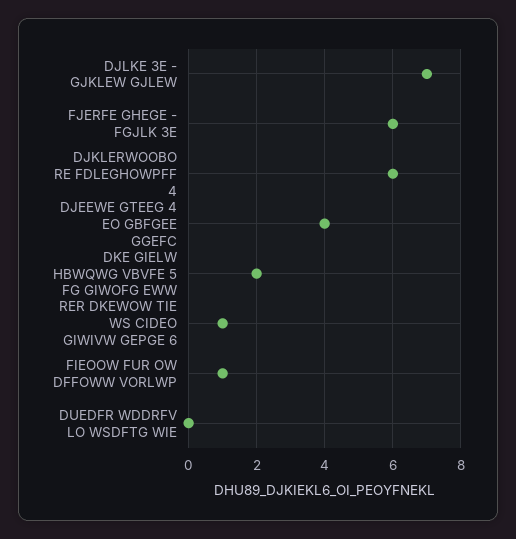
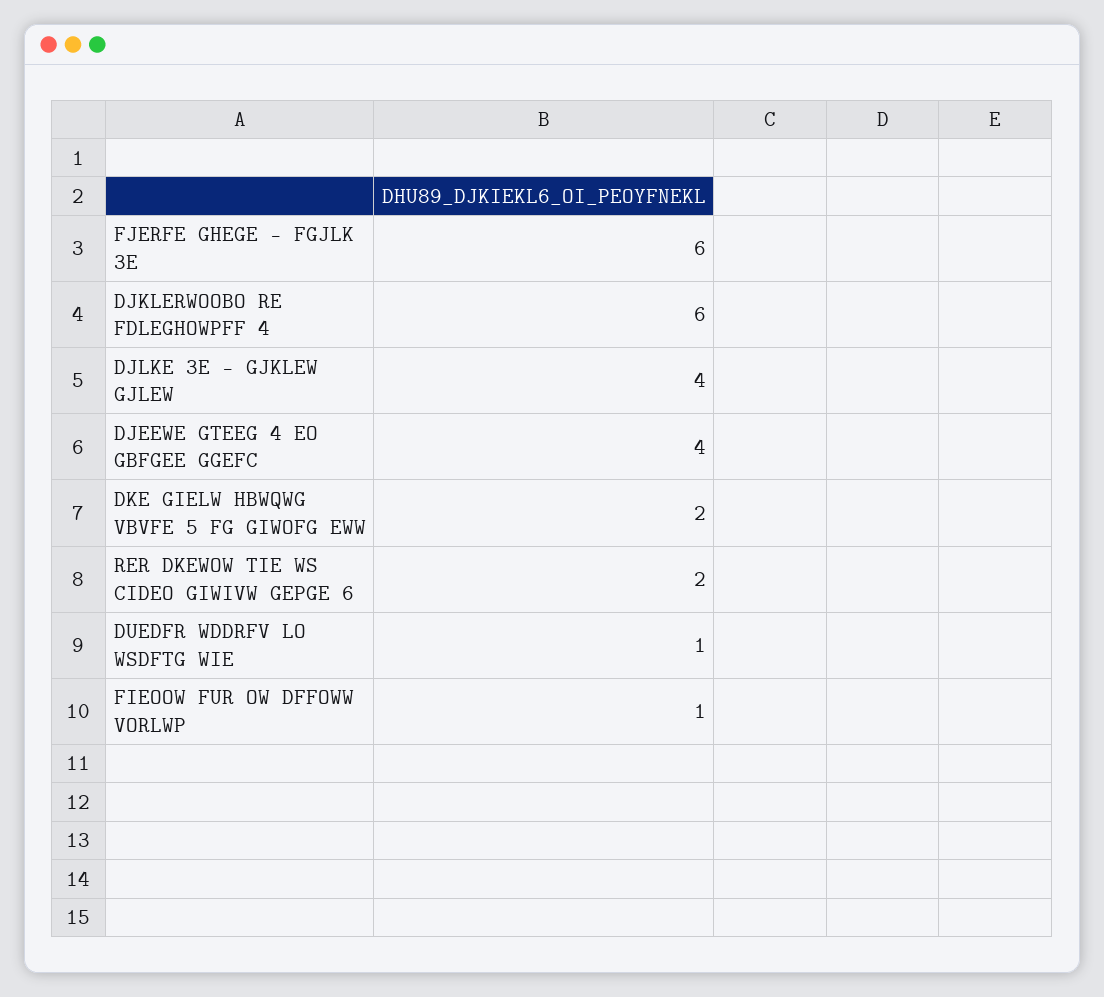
  {
-   "DJLKE 3E - GJKLEW GJLEW": 7,
+   "DJLKE 3E - GJKLEW GJLEW": 4,
    "FJERFE GHEGE - FGJLK 3E": 6,
    "DJKLERWOOBO RE FDLEGHOWPFF 4": 6,
    "DJEEWE GTEEG 4 EO GBFGEE GGEFC": 4,
    "DKE GIELW HBWQWG VBVFE 5 FG GIWOFG EWW": 2,
-   "RER DKEWOW TIE WS CIDEO GIWIVW GEPGE 6": 1,
+   "RER DKEWOW TIE WS CIDEO GIWIVW GEPGE 6": 2,
    "FIEOOW FUR OW DFFOWW VORLWP": 1,
-   "DUEDFR WDDRFV LO WSDFTG WIE": 0
+   "DUEDFR WDDRFV LO WSDFTG WIE": 1
  }

